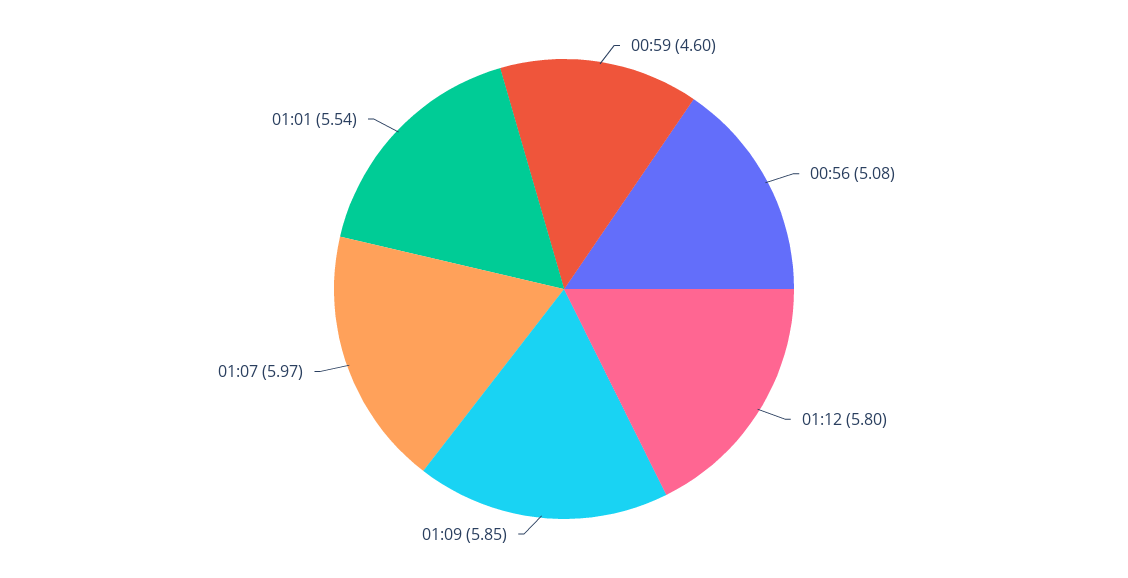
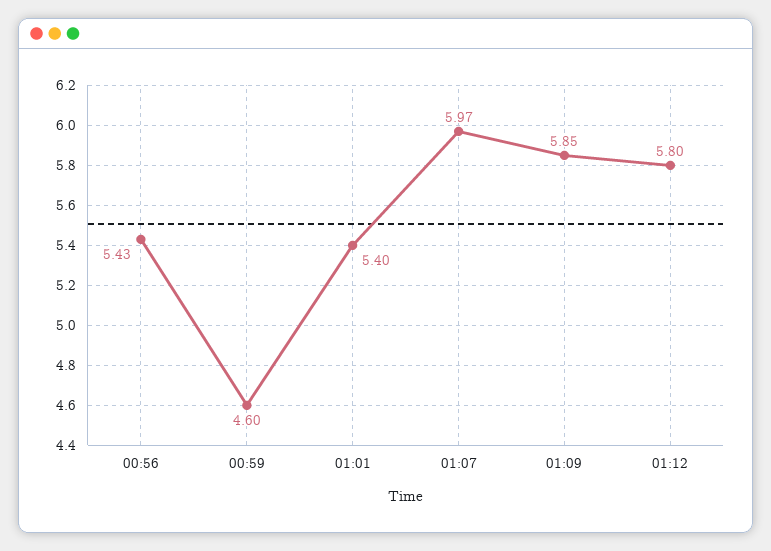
  {
    "00:59": 4.6,
-   "00:56": 5.08,
+   "00:56": 5.43,
    "01:12": 5.8,
    "01:09": 5.85,
    "01:07": 5.97,
-   "01:01": 5.54
+   "01:01": 5.4
  }

